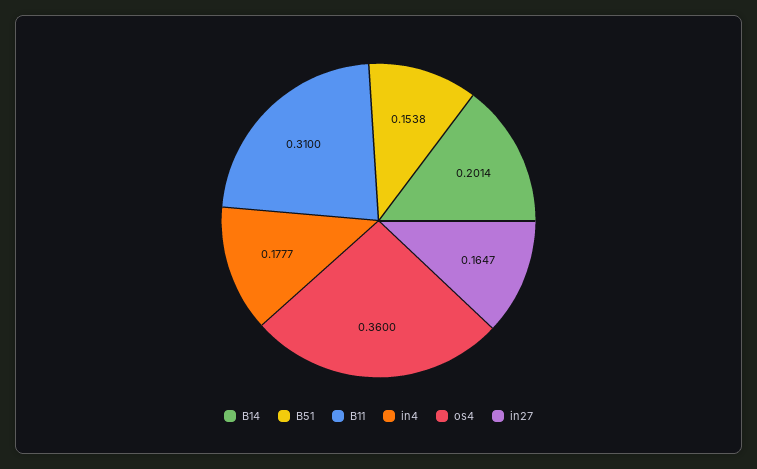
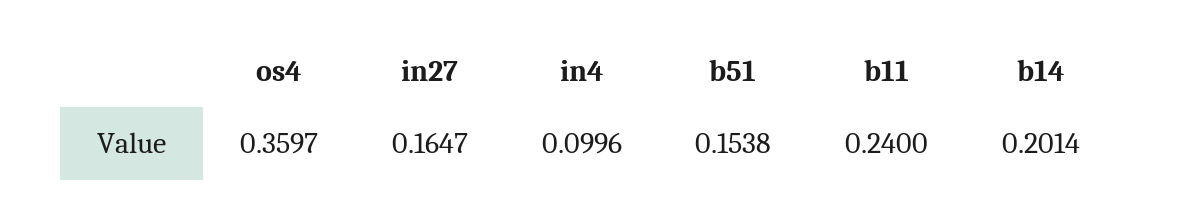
  {
    "B14": 0.2014,
    "B51": 0.1538,
-   "B11": 0.31,
+   "B11": 0.24,
-   "in4": 0.1777,
+   "in4": 0.0996,
-   "os4": 0.36,
+   "os4": 0.3597,
    "in27": 0.1647
  }

